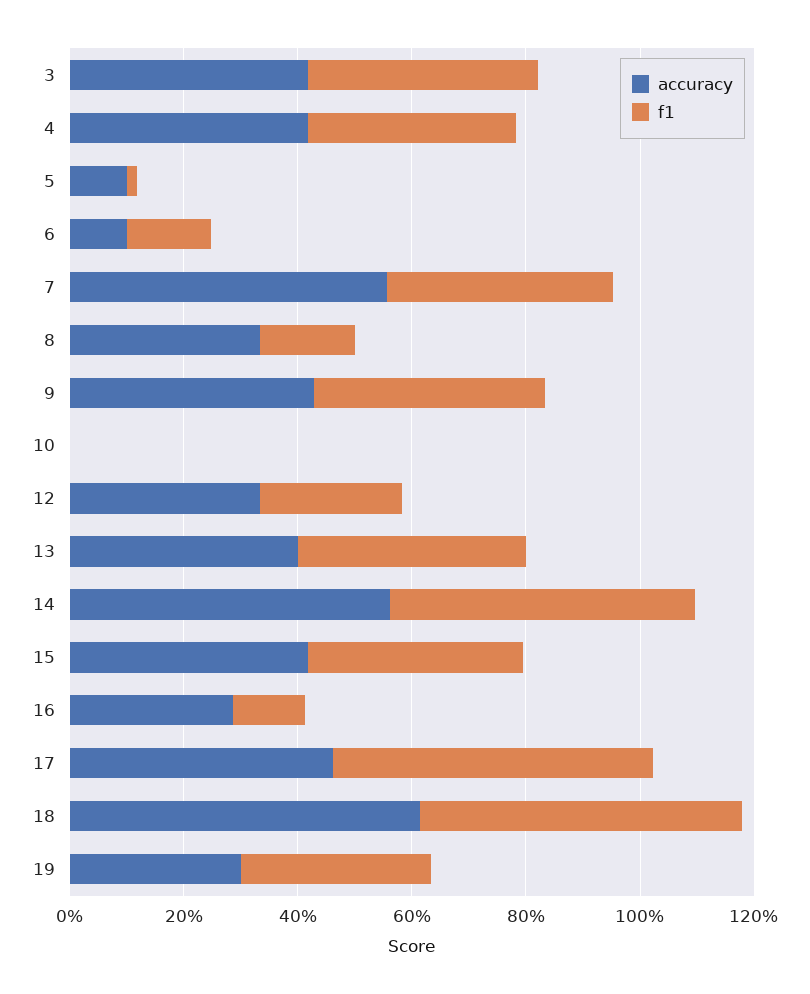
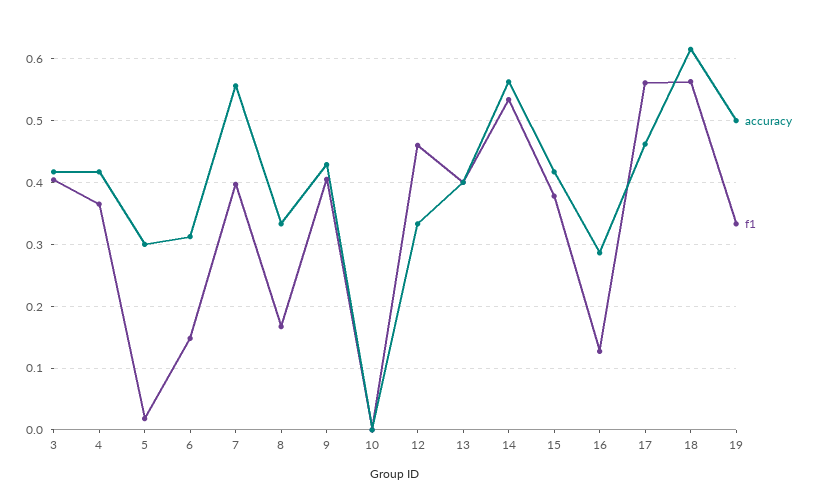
  {
    "accuracy": {
      "3": 0.42,
      "4": 0.42,
-     "5": 0.1,
+     "5": 0.3,
-     "6": 0.1,
+     "6": 0.31,
      "7": 0.56,
      "8": 0.33,
      "9": 0.43,
      "10": 0,
      "12": 0.33,
      "13": 0.4,
      "14": 0.56,
      "15": 0.42,
      "16": 0.29,
      "17": 0.46,
      "18": 0.62,
-     "19": 0.3
+     "19": 0.5
    },
    "f1": {
      "3": 0.4,
      "4": 0.37,
      "5": 0.02,
      "6": 0.15,
      "7": 0.4,
      "8": 0.17,
      "9": 0.41,
      "10": 0,
-     "12": 0.25,
+     "12": 0.46,
      "13": 0.4,
      "14": 0.53,
      "15": 0.38,
      "16": 0.13,
      "17": 0.56,
      "18": 0.56,
      "19": 0.33
    }
  }

